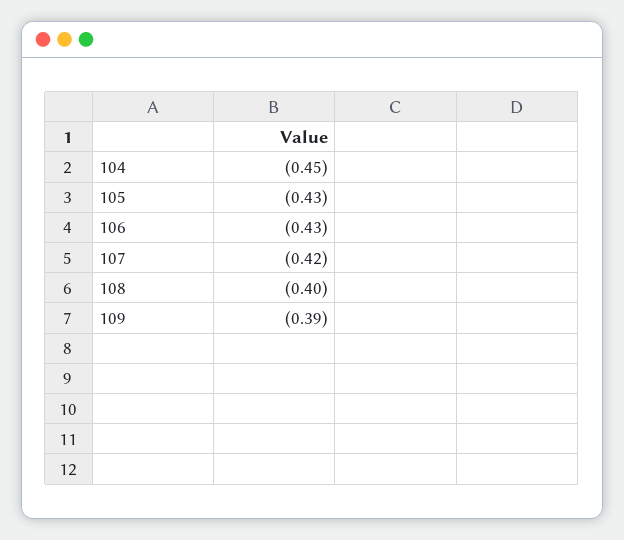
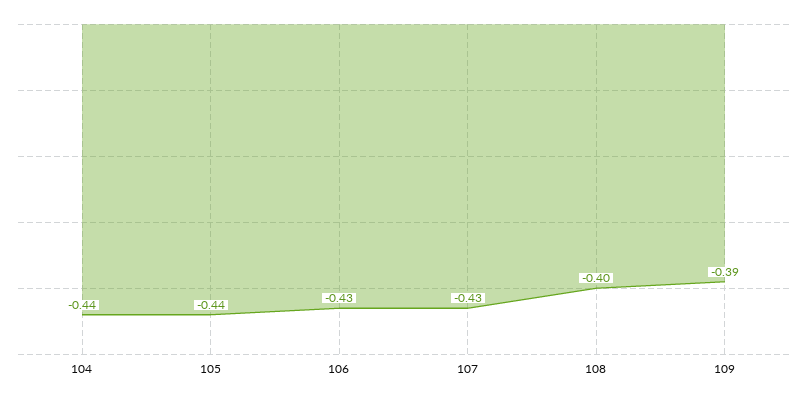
  {
-   "104": -0.45,
+   "104": -0.44,
-   "105": -0.43,
+   "105": -0.44,
    "106": -0.43,
-   "107": -0.42,
+   "107": -0.43,
    "108": -0.4,
    "109": -0.39
  }

